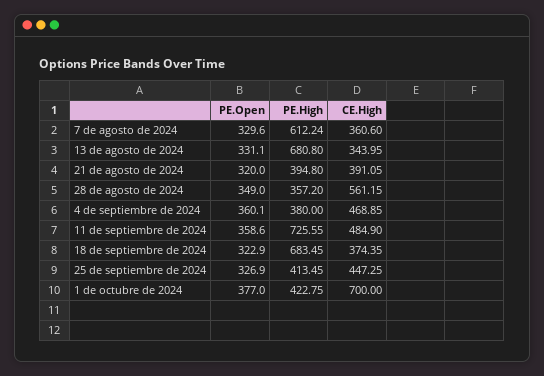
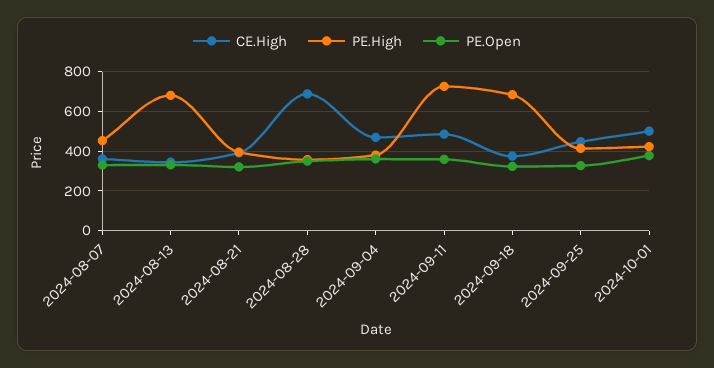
  {
    "PE.Open": {
      "7 de agosto de 2024": 329.6,
      "13 de agosto de 2024": 331.1,
      "21 de agosto de 2024": 320,
      "28 de agosto de 2024": 349,
      "4 de septiembre de 2024": 360.1,
      "11 de septiembre de 2024": 358.6,
      "18 de septiembre de 2024": 322.9,
      "25 de septiembre de 2024": 326.9,
      "1 de octubre de 2024": 377
    },
    "PE.High": {
-     "7 de agosto de 2024": 612.24,
+     "7 de agosto de 2024": 450,
      "13 de agosto de 2024": 680.8,
      "21 de agosto de 2024": 394.8,
      "28 de agosto de 2024": 357.2,
      "4 de septiembre de 2024": 380,
      "11 de septiembre de 2024": 725.55,
      "18 de septiembre de 2024": 683.45,
      "25 de septiembre de 2024": 413.45,
      "1 de octubre de 2024": 422.75
    },
    "CE.High": {
      "7 de agosto de 2024": 360.6,
      "13 de agosto de 2024": 343.95,
      "21 de agosto de 2024": 391.05,
-     "28 de agosto de 2024": 561.15,
+     "28 de agosto de 2024": 700,
      "4 de septiembre de 2024": 468.85,
      "11 de septiembre de 2024": 484.9,
      "18 de septiembre de 2024": 374.35,
      "25 de septiembre de 2024": 447.25,
-     "1 de octubre de 2024": 700
+     "1 de octubre de 2024": 500
    }
  }

